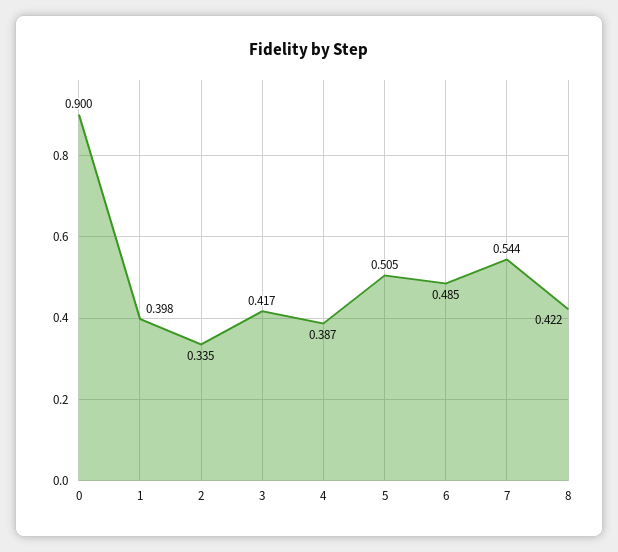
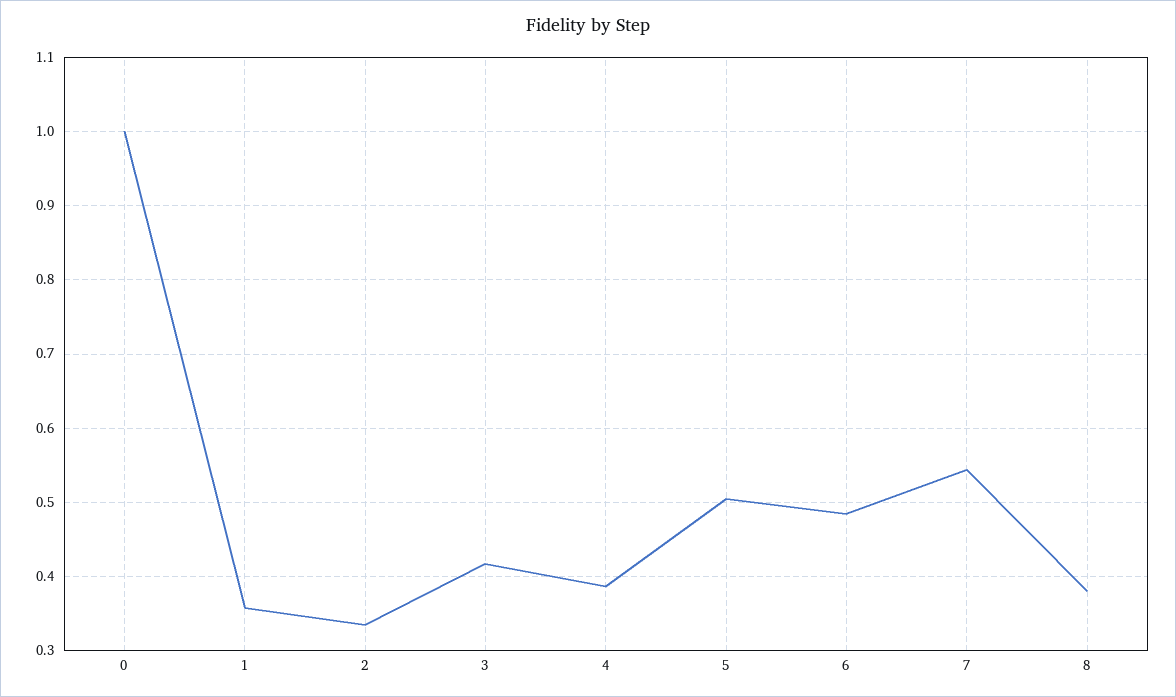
  {
-   "0": 0.9,
+   "0": 1,
-   "1": 0.398,
+   "1": 0.36,
    "2": 0.335,
    "3": 0.417,
    "4": 0.387,
    "5": 0.505,
    "6": 0.485,
    "7": 0.544,
-   "8": 0.422
+   "8": 0.38
  }

